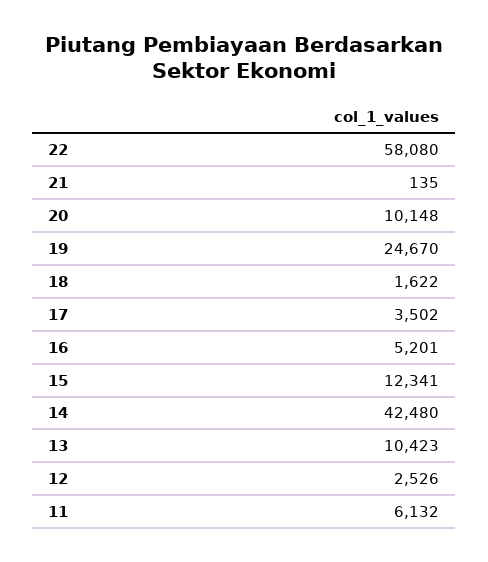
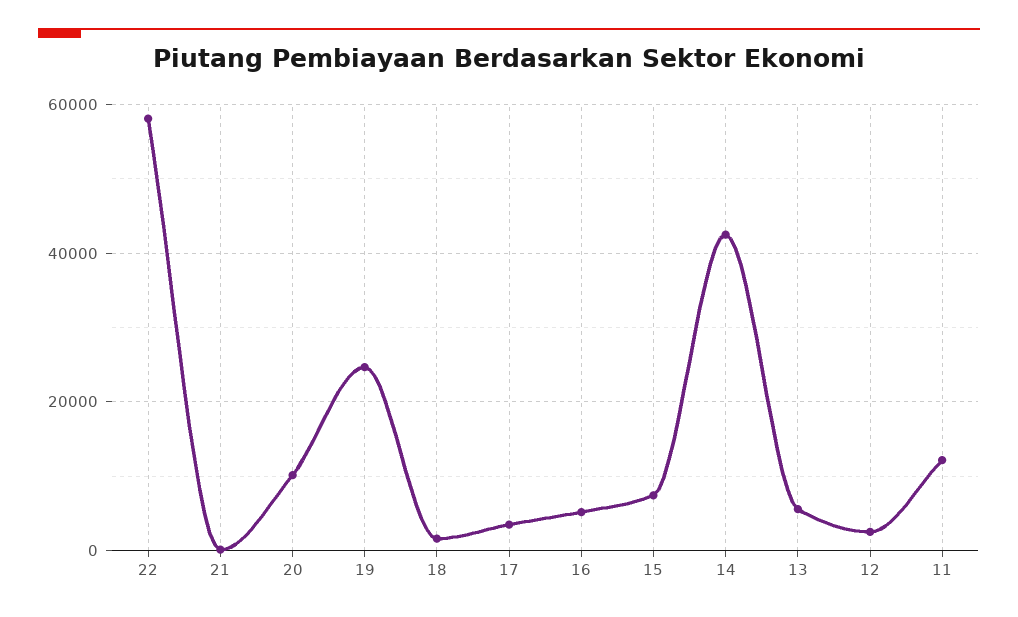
  {
    "22": 58080,
    "21": 135,
    "20": 10148,
    "19": 24670,
    "18": 1622,
    "17": 3502,
    "16": 5201,
-   "15": 12341,
+   "15": 8000,
    "14": 42480,
-   "13": 10423,
+   "13": 6000,
    "12": 2526,
-   "11": 6132
+   "11": 12000
  }

